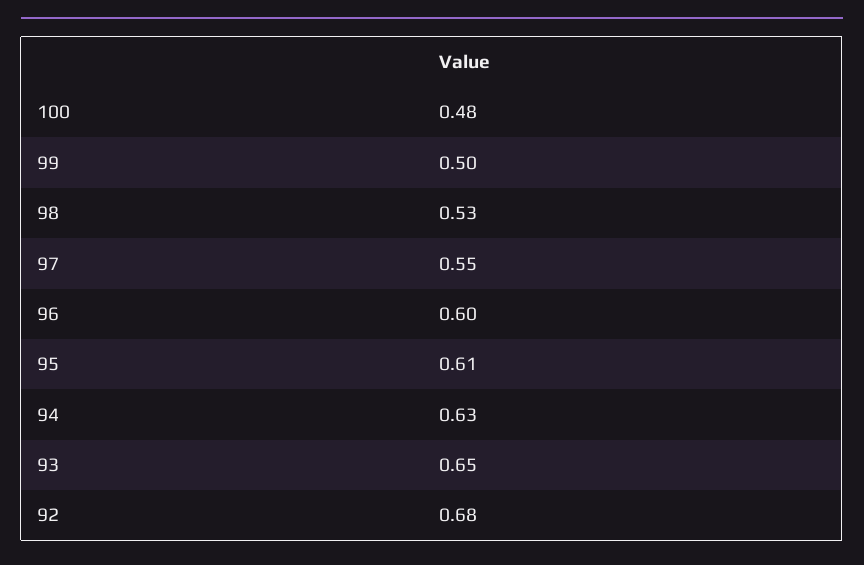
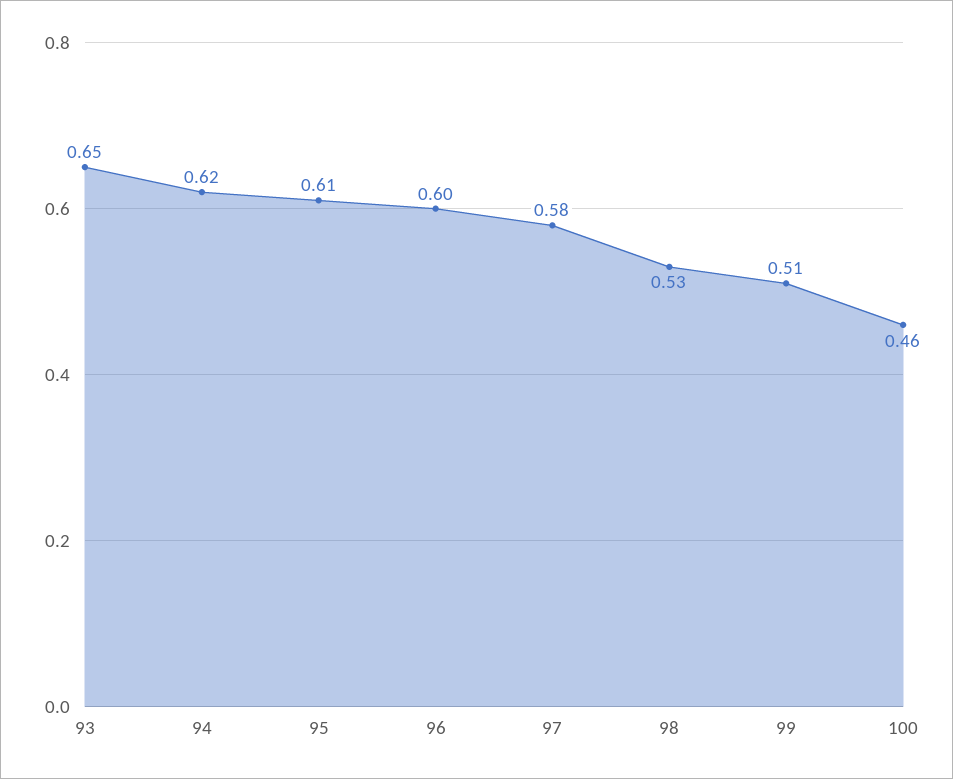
  {
-   "100": 0.48,
+   "100": 0.46,
-   "99": 0.5,
+   "99": 0.51,
    "98": 0.53,
-   "97": 0.55,
+   "97": 0.58,
    "96": 0.6,
    "95": 0.61,
-   "94": 0.63,
+   "94": 0.62,
-   "93": 0.65,
+   "93": 0.65
-   "92": 0.68
  }

